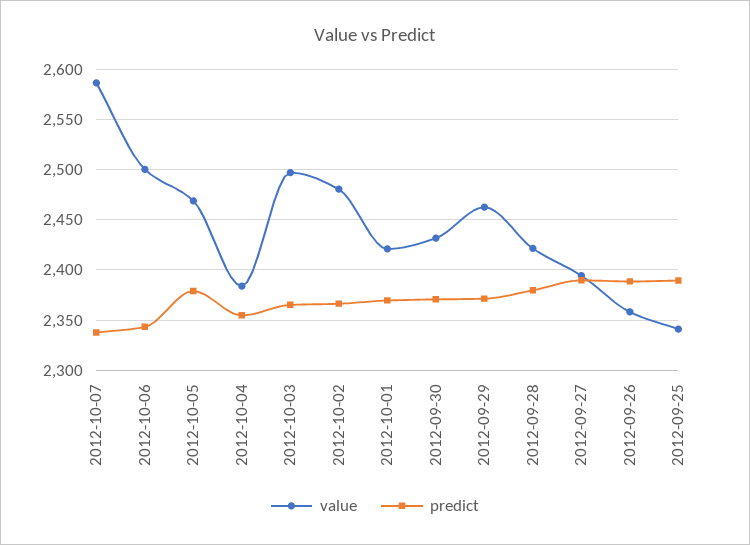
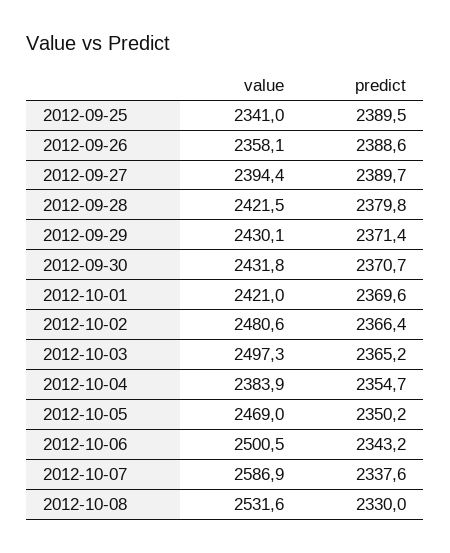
  {
    "value": {
      "2012-10-07": 2586.9,
      "2012-10-06": 2500.5,
      "2012-10-05": 2469,
      "2012-10-04": 2383.9,
      "2012-10-03": 2497.3,
      "2012-10-02": 2480.6,
      "2012-10-01": 2421,
      "2012-09-30": 2431.8,
-     "2012-09-29": 2460,
+     "2012-09-29": 2430.1,
      "2012-09-28": 2421.5,
      "2012-09-27": 2394.4,
      "2012-09-26": 2358.1,
-     "2012-09-25": 2341
+     "2012-09-25": 2341,
+     "2012-10-08": 2531.6
    },
    "predict": {
      "2012-10-07": 2337.6,
      "2012-10-06": 2343.2,
-     "2012-10-05": 2380,
+     "2012-10-05": 2350.2,
      "2012-10-04": 2354.7,
      "2012-10-03": 2365.2,
      "2012-10-02": 2366.4,
      "2012-10-01": 2369.6,
      "2012-09-30": 2370.7,
      "2012-09-29": 2371.4,
      "2012-09-28": 2379.8,
      "2012-09-27": 2389.7,
      "2012-09-26": 2388.6,
-     "2012-09-25": 2389.5
+     "2012-09-25": 2389.5,
+     "2012-10-08": 2330
    }
  }

